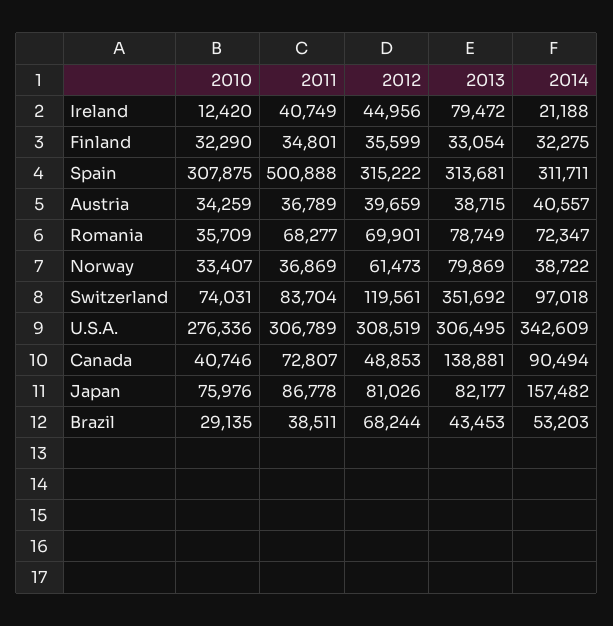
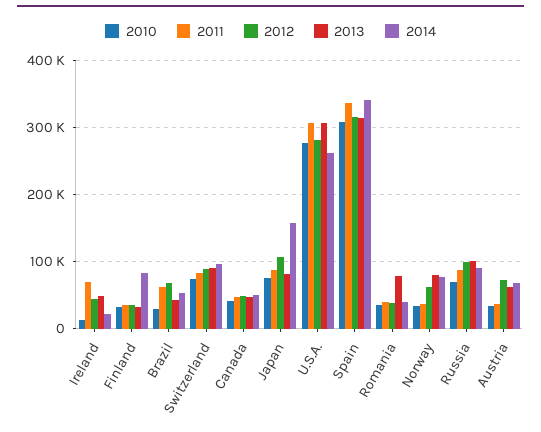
  {
    "2010": {
      "Ireland": 12420,
      "Finland": 32290,
      "Spain": 307875,
      "Austria": 34259,
      "Romania": 35709,
      "Norway": 33407,
      "Switzerland": 74031,
      "U.S.A.": 276336,
      "Canada": 40746,
      "Japan": 75976,
-     "Brazil": 29135
+     "Brazil": 29135,
+     "Russia": 70000
    },
    "2011": {
-     "Ireland": 40749,
+     "Ireland": 70000,
      "Finland": 34801,
-     "Spain": 500888,
+     "Spain": 340000,
      "Austria": 36789,
-     "Romania": 68277,
+     "Romania": 40000,
      "Norway": 36869,
      "Switzerland": 83704,
      "U.S.A.": 306789,
-     "Canada": 72807,
+     "Canada": 50000,
      "Japan": 86778,
-     "Brazil": 38511
+     "Brazil": 60000,
+     "Russia": 90000
    },
    "2012": {
      "Ireland": 44956,
      "Finland": 35599,
      "Spain": 315222,
-     "Austria": 39659,
+     "Austria": 70000,
-     "Romania": 69901,
+     "Romania": 40000,
      "Norway": 61473,
-     "Switzerland": 119561,
+     "Switzerland": 90000,
-     "U.S.A.": 308519,
+     "U.S.A.": 280000,
      "Canada": 48853,
-     "Japan": 81026,
+     "Japan": 110000,
-     "Brazil": 68244
+     "Brazil": 68244,
+     "Russia": 100000
    },
    "2013": {
-     "Ireland": 79472,
+     "Ireland": 50000,
      "Finland": 33054,
      "Spain": 313681,
-     "Austria": 38715,
+     "Austria": 60000,
      "Romania": 78749,
      "Norway": 79869,
-     "Switzerland": 351692,
+     "Switzerland": 90000,
      "U.S.A.": 306495,
-     "Canada": 138881,
+     "Canada": 50000,
      "Japan": 82177,
-     "Brazil": 43453
+     "Brazil": 43453,
+     "Russia": 100000
    },
    "2014": {
      "Ireland": 21188,
-     "Finland": 32275,
+     "Finland": 80000,
-     "Spain": 311711,
+     "Spain": 340000,
-     "Austria": 40557,
+     "Austria": 70000,
-     "Romania": 72347,
+     "Romania": 40000,
-     "Norway": 38722,
+     "Norway": 80000,
      "Switzerland": 97018,
-     "U.S.A.": 342609,
+     "U.S.A.": 260000,
-     "Canada": 90494,
+     "Canada": 50000,
      "Japan": 157482,
-     "Brazil": 53203
+     "Brazil": 53203,
+     "Russia": 90000
    }
  }

